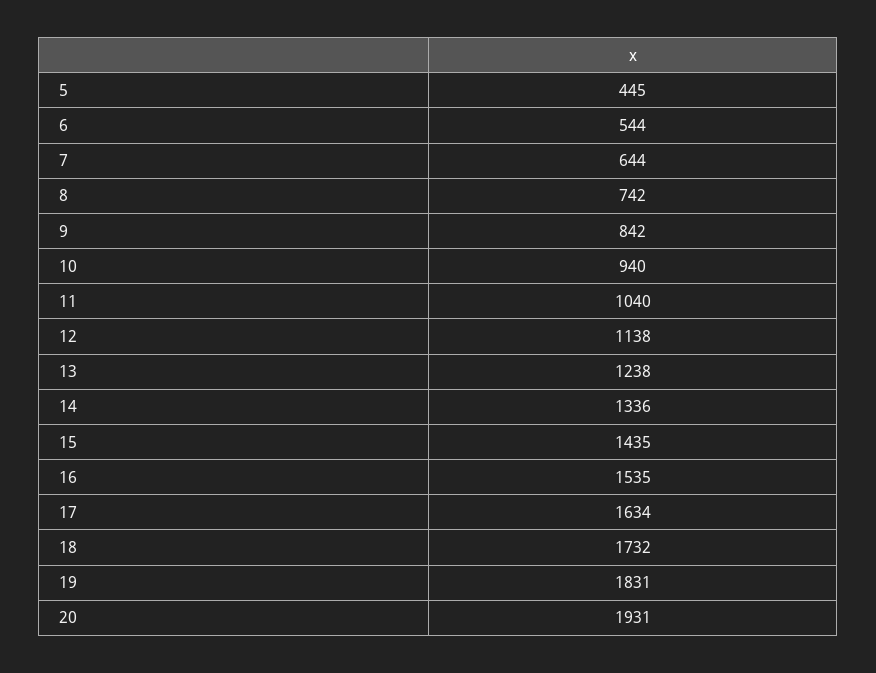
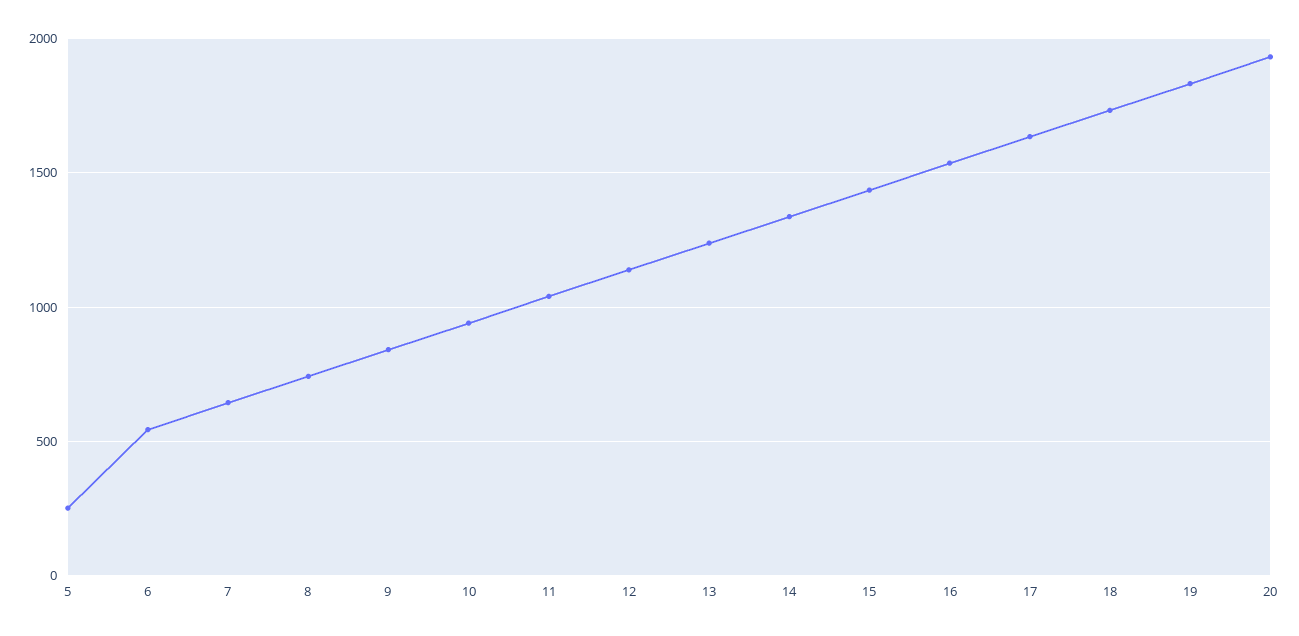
  {
-   "5": 445,
+   "5": 250,
    "6": 544,
    "7": 644,
    "8": 742,
    "9": 842,
    "10": 940,
    "11": 1040,
    "12": 1138,
    "13": 1238,
    "14": 1336,
    "15": 1435,
    "16": 1535,
    "17": 1634,
    "18": 1732,
    "19": 1831,
    "20": 1931
  }

